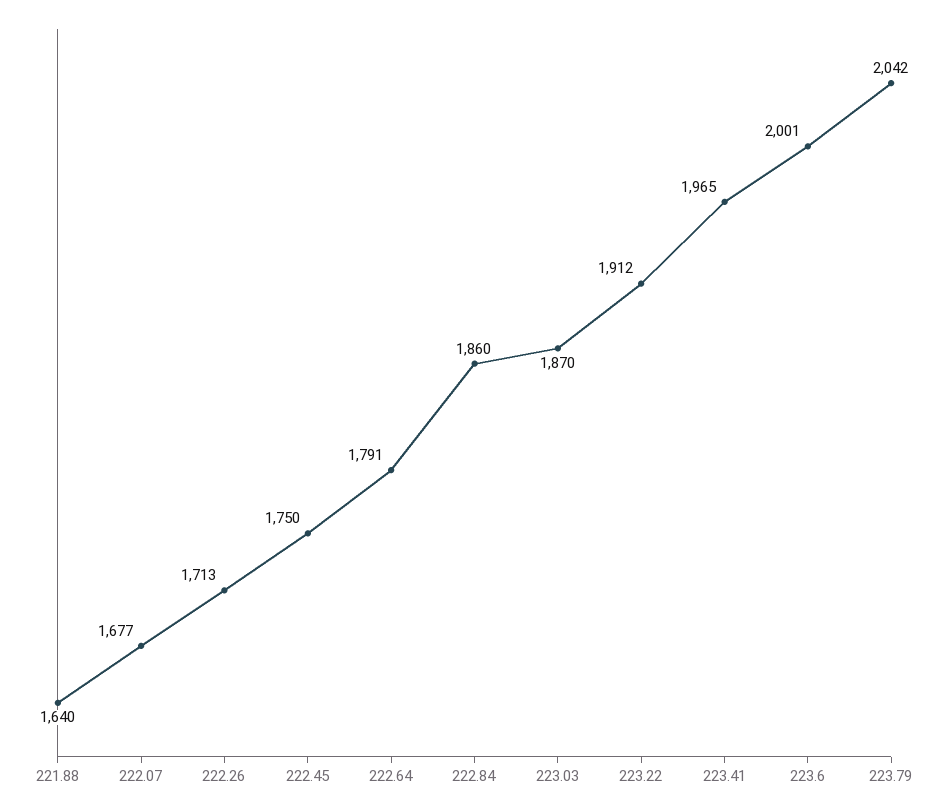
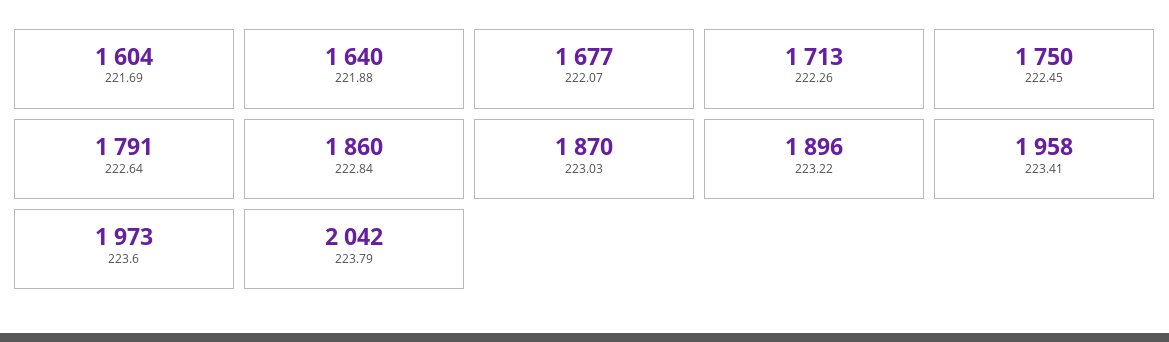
  {
    "221.88": 1640,
    "222.07": 1677,
    "222.26": 1713,
    "222.45": 1750,
    "222.64": 1791,
    "222.84": 1860,
    "223.03": 1870,
-   "223.22": 1912,
+   "223.22": 1896,
-   "223.41": 1965,
+   "223.41": 1958,
-   "223.6": 2001,
+   "223.6": 1973,
-   "223.79": 2042
+   "223.79": 2042,
+   "221.69": 1604
  }

